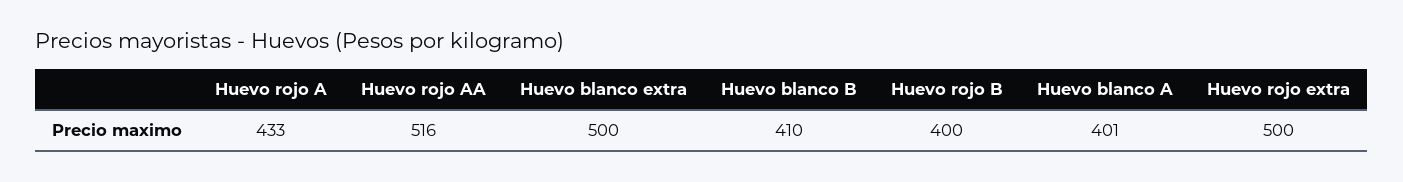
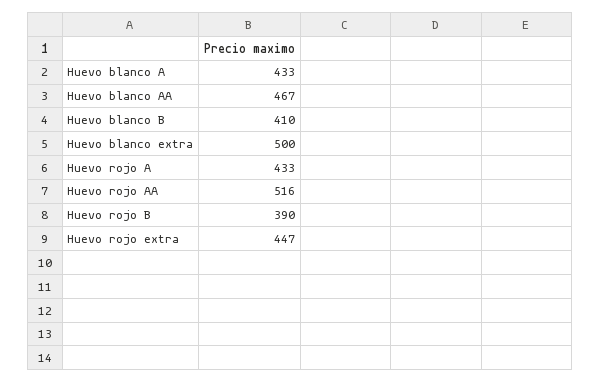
  {
    "Huevo rojo A": 433,
    "Huevo rojo AA": 516,
    "Huevo blanco extra": 500,
    "Huevo blanco B": 410,
-   "Huevo rojo B": 400,
+   "Huevo rojo B": 390,
-   "Huevo blanco A": 401,
+   "Huevo blanco A": 433,
-   "Huevo rojo extra": 500
+   "Huevo rojo extra": 447,
+   "Huevo blanco AA": 467
  }

